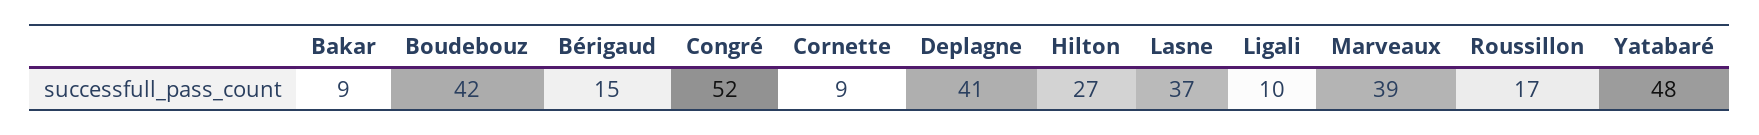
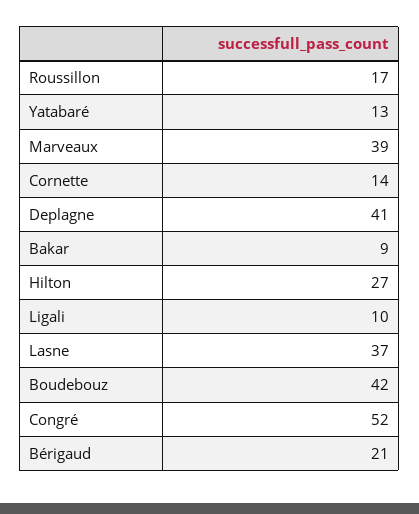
  {
    "Bakar": 9,
    "Boudebouz": 42,
-   "Bérigaud": 15,
+   "Bérigaud": 21,
    "Congré": 52,
-   "Cornette": 9,
+   "Cornette": 14,
    "Deplagne": 41,
    "Hilton": 27,
    "Lasne": 37,
    "Ligali": 10,
    "Marveaux": 39,
    "Roussillon": 17,
-   "Yatabaré": 48
+   "Yatabaré": 13
  }

